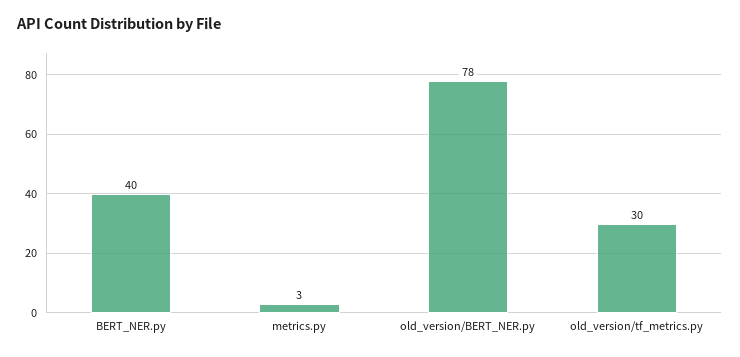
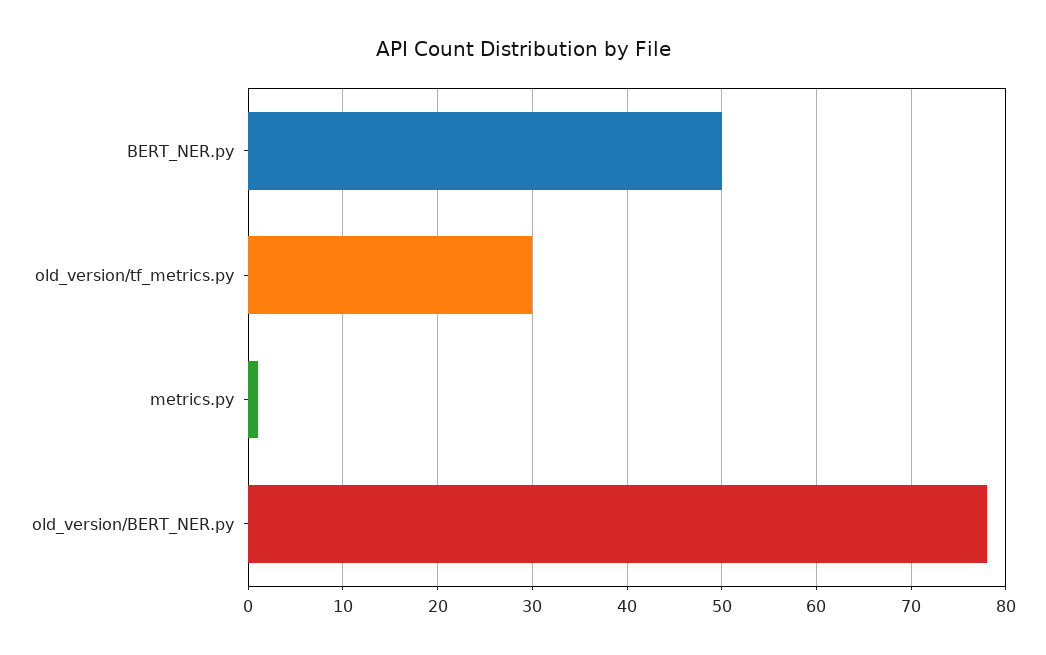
  {
-   "BERT_NER.py": 40,
+   "BERT_NER.py": 50,
-   "metrics.py": 3,
+   "metrics.py": 1,
    "old_version/BERT_NER.py": 78,
    "old_version/tf_metrics.py": 30
  }

